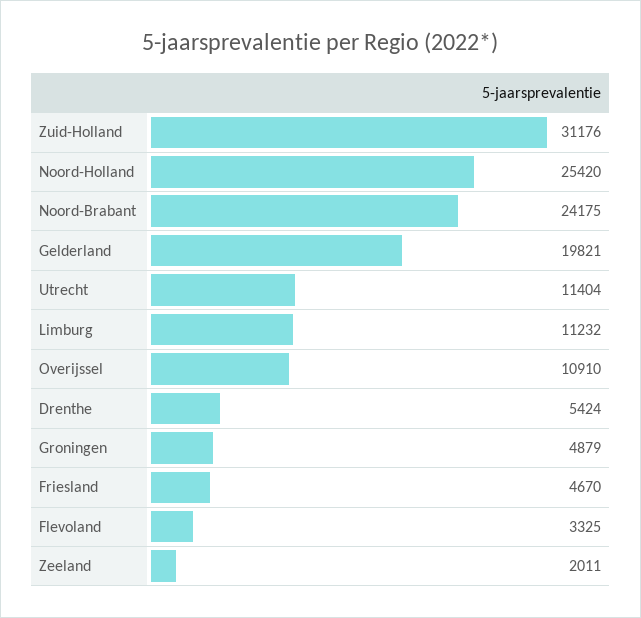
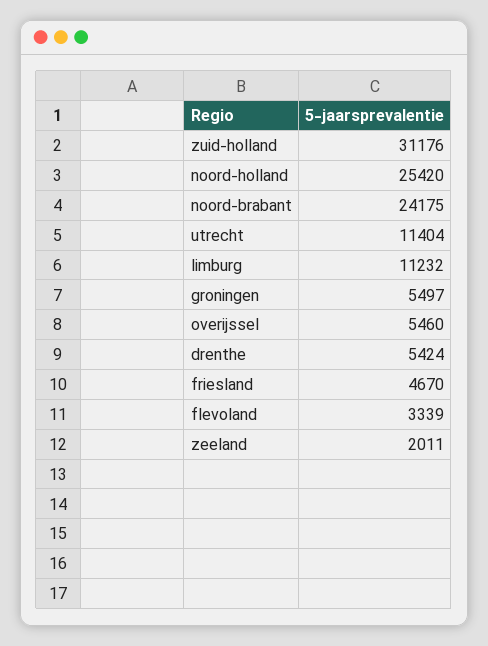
  {
    "Zuid-Holland": 31176,
    "Noord-Holland": 25420,
    "Noord-Brabant": 24175,
-   "Gelderland": 19821,
    "Utrecht": 11404,
    "Limburg": 11232,
-   "Overijssel": 10910,
+   "Overijssel": 5460,
    "Drenthe": 5424,
-   "Groningen": 4879,
+   "Groningen": 5497,
    "Friesland": 4670,
-   "Flevoland": 3325,
+   "Flevoland": 3339,
    "Zeeland": 2011
  }

